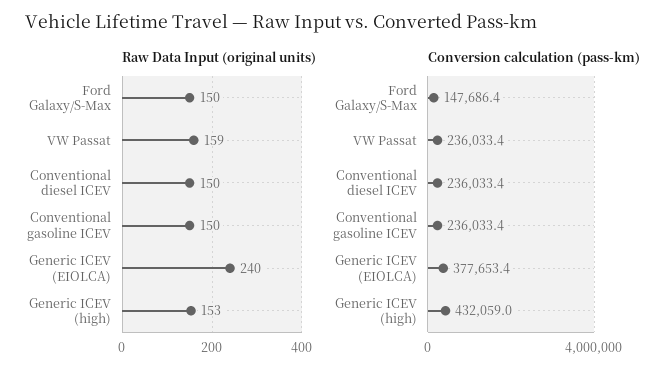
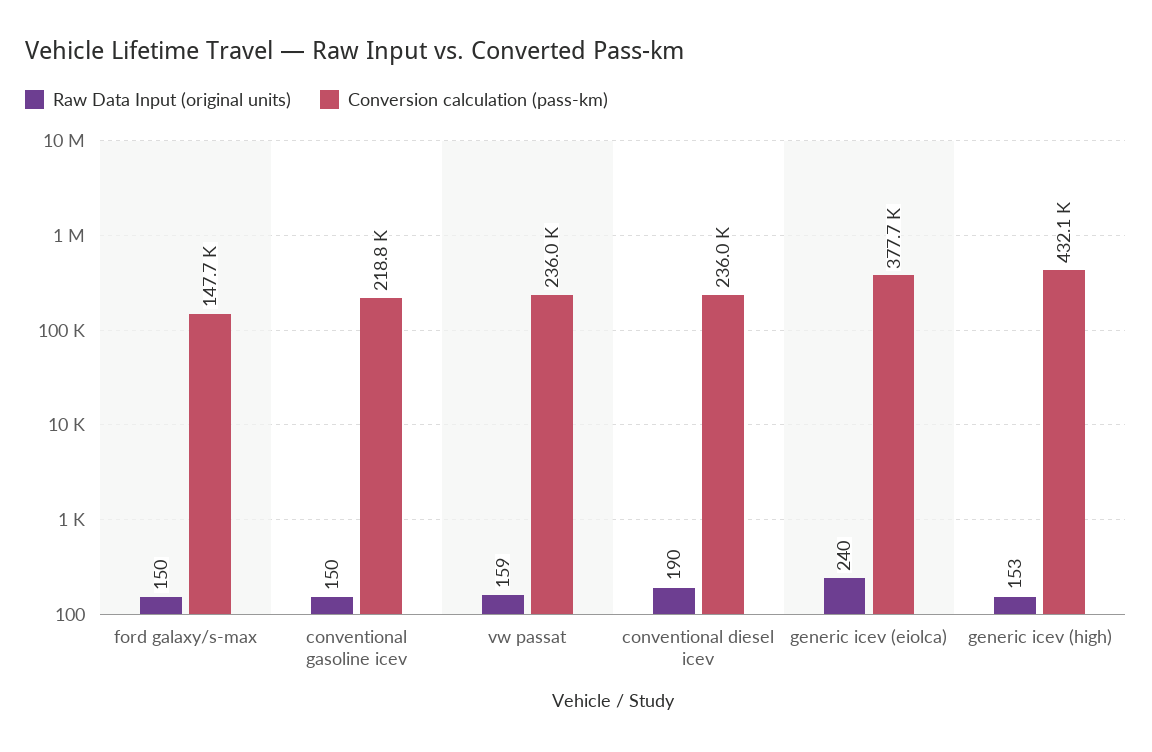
  {
    "Raw Data Input (original units)": {
      "Ford Galaxy/S-Max": 150,
      "VW Passat": 159,
-     "Conventional diesel ICEV": 150,
+     "Conventional diesel ICEV": 190,
      "Conventional gasoline ICEV": 150,
      "Generic ICEV (EIOLCA)": 240,
      "Generic ICEV (high)": 153
    },
    "Conversion calculation (pass-km)": {
      "Ford Galaxy/S-Max": 147686.4,
      "VW Passat": 236033.4,
      "Conventional diesel ICEV": 236033.4,
-     "Conventional gasoline ICEV": 236033.4,
+     "Conventional gasoline ICEV": 218800,
      "Generic ICEV (EIOLCA)": 377653.4,
      "Generic ICEV (high)": 432059
    }
  }

